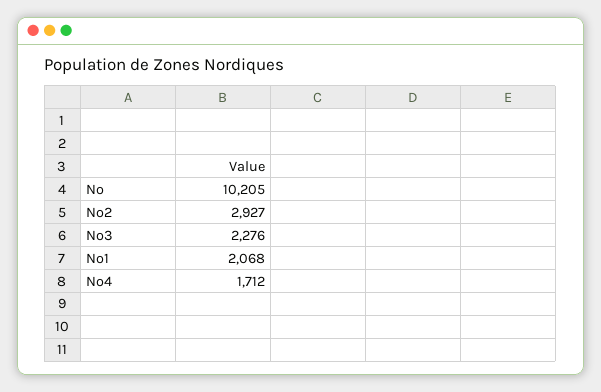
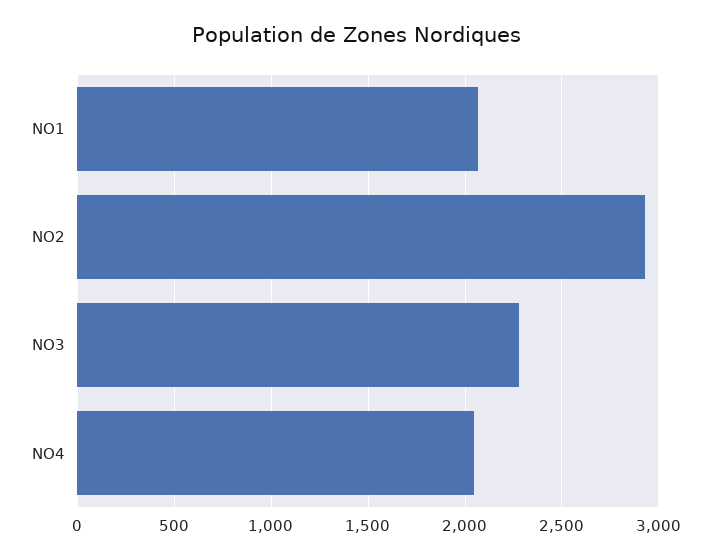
  {
-   "No": 10205,
    "No2": 2927,
    "No3": 2276,
    "No1": 2068,
-   "No4": 1712
+   "No4": 2050
  }

